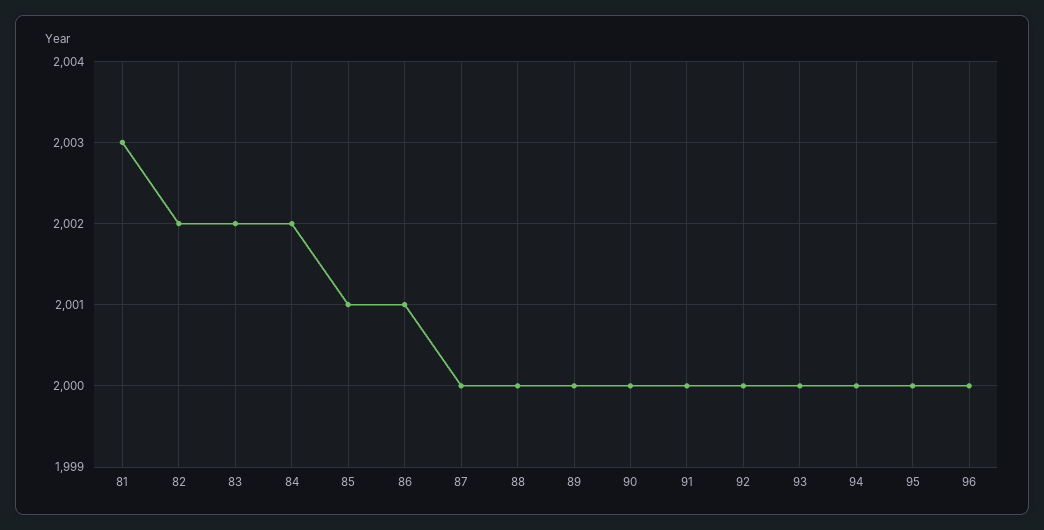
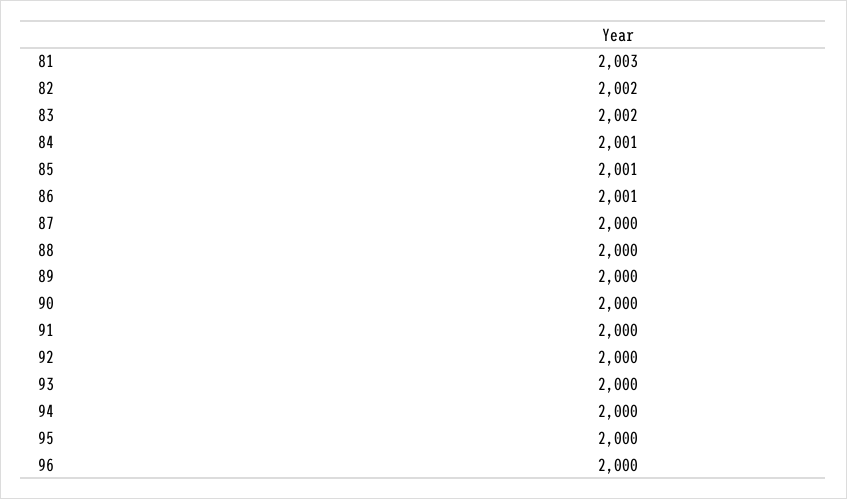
  {
    "81": 2003,
    "82": 2002,
    "83": 2002,
-   "84": 2002,
+   "84": 2001,
    "85": 2001,
    "86": 2001,
    "87": 2000,
    "88": 2000,
    "89": 2000,
    "90": 2000,
    "91": 2000,
    "92": 2000,
    "93": 2000,
    "94": 2000,
    "95": 2000,
    "96": 2000
  }

